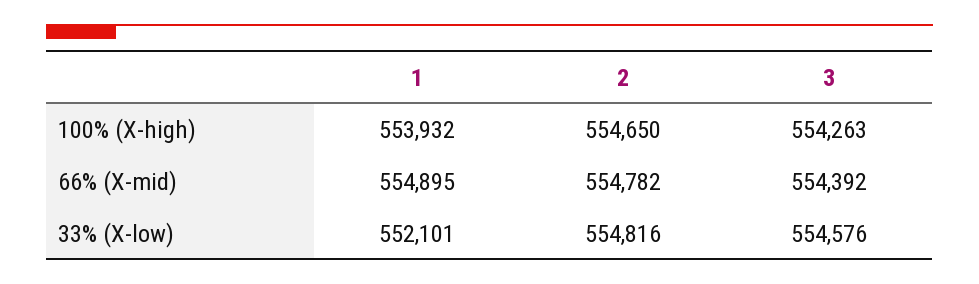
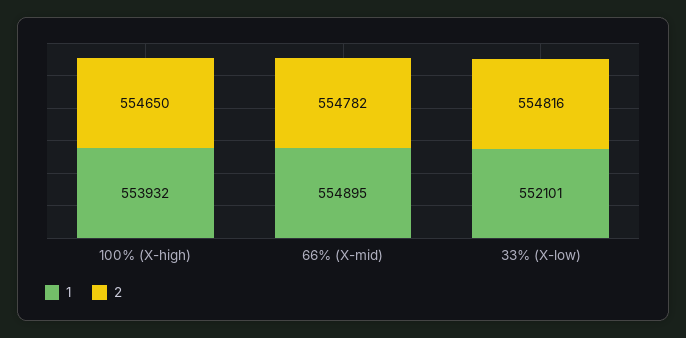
  {
    "1": {
      "100% (X-high)": 553932,
      "66% (X-mid)": 554895,
      "33% (X-low)": 552101
    },
    "2": {
      "100% (X-high)": 554650,
      "66% (X-mid)": 554782,
      "33% (X-low)": 554816
-   },
+   }
-   "3": {
-     "100% (X-high)": 554263,
-     "66% (X-mid)": 554392,
-     "33% (X-low)": 554576
-   }
  }

